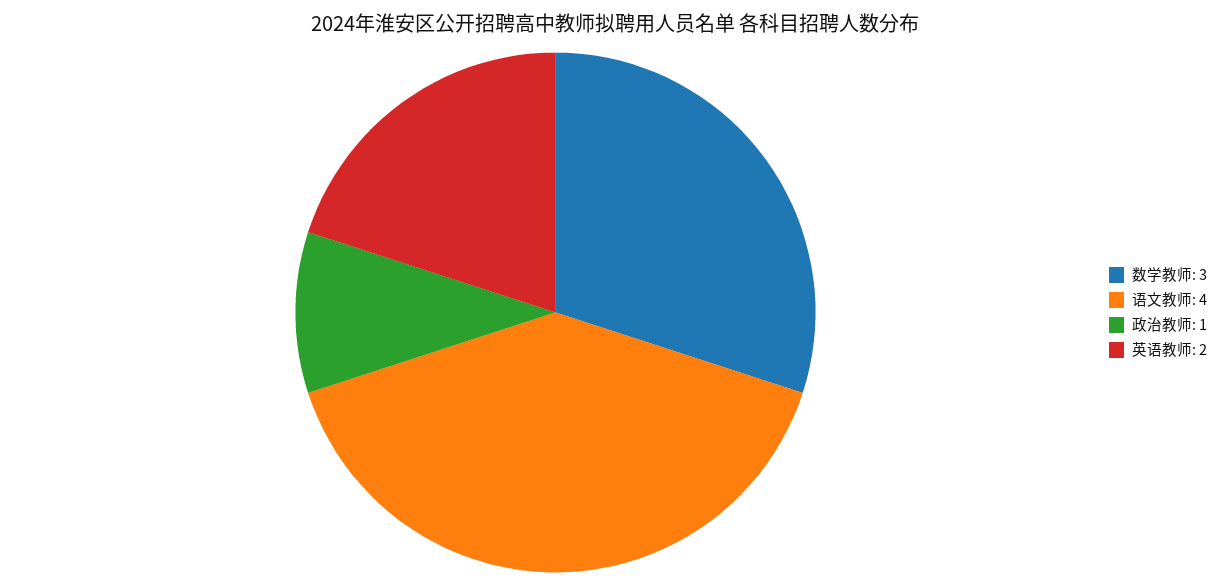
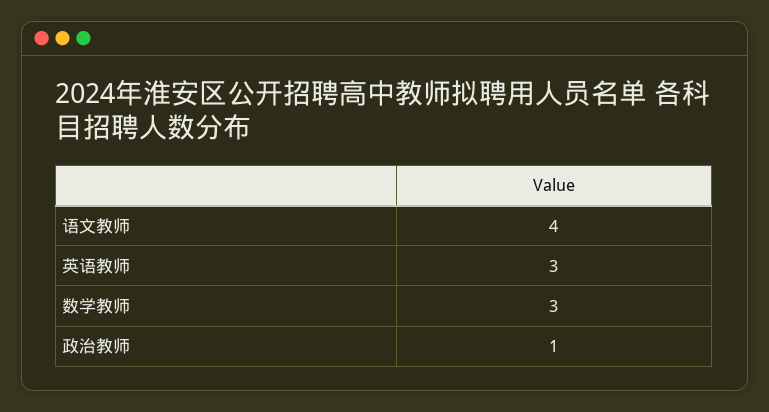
  {
    "数学教师": 3,
    "语文教师": 4,
    "政治教师": 1,
-   "英语教师": 2
+   "英语教师": 3
  }

